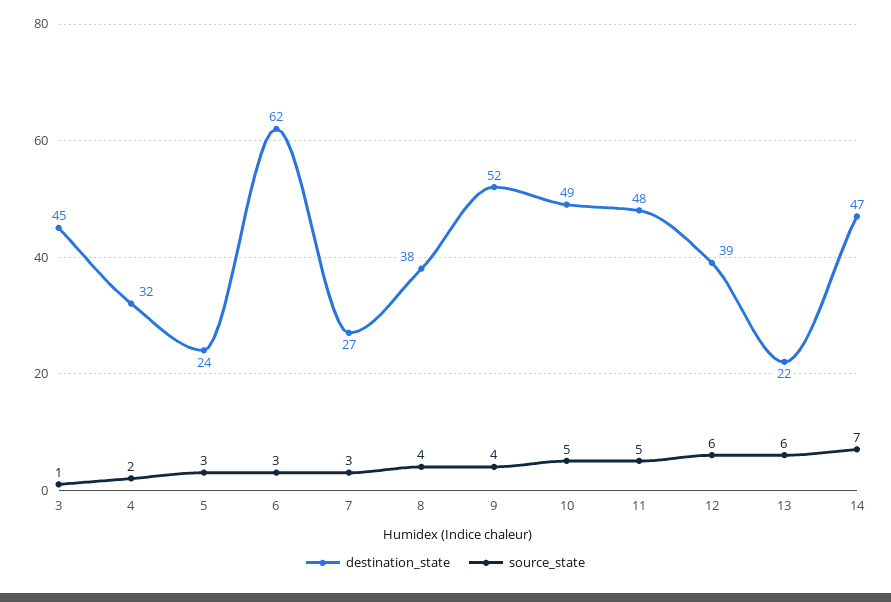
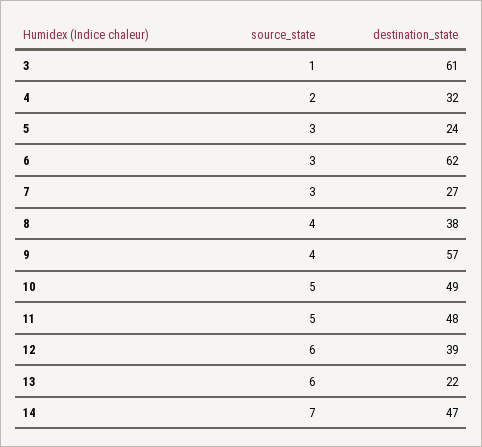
  {
    "destination_state": {
-     "3": 45,
+     "3": 61,
      "4": 32,
      "5": 24,
      "6": 62,
      "7": 27,
      "8": 38,
-     "9": 52,
+     "9": 57,
      "10": 49,
      "11": 48,
      "12": 39,
      "13": 22,
      "14": 47
    },
    "source_state": {
      "3": 1,
      "4": 2,
      "5": 3,
      "6": 3,
      "7": 3,
      "8": 4,
      "9": 4,
      "10": 5,
      "11": 5,
      "12": 6,
      "13": 6,
      "14": 7
    }
  }

